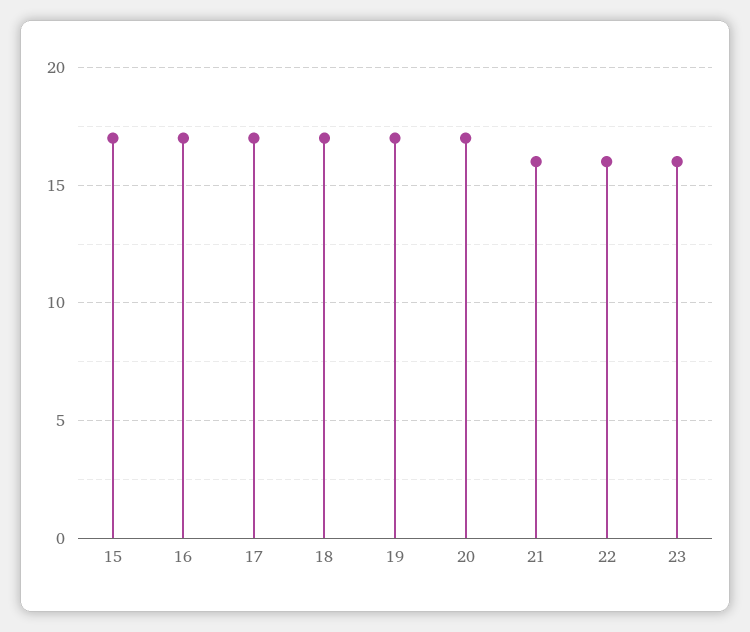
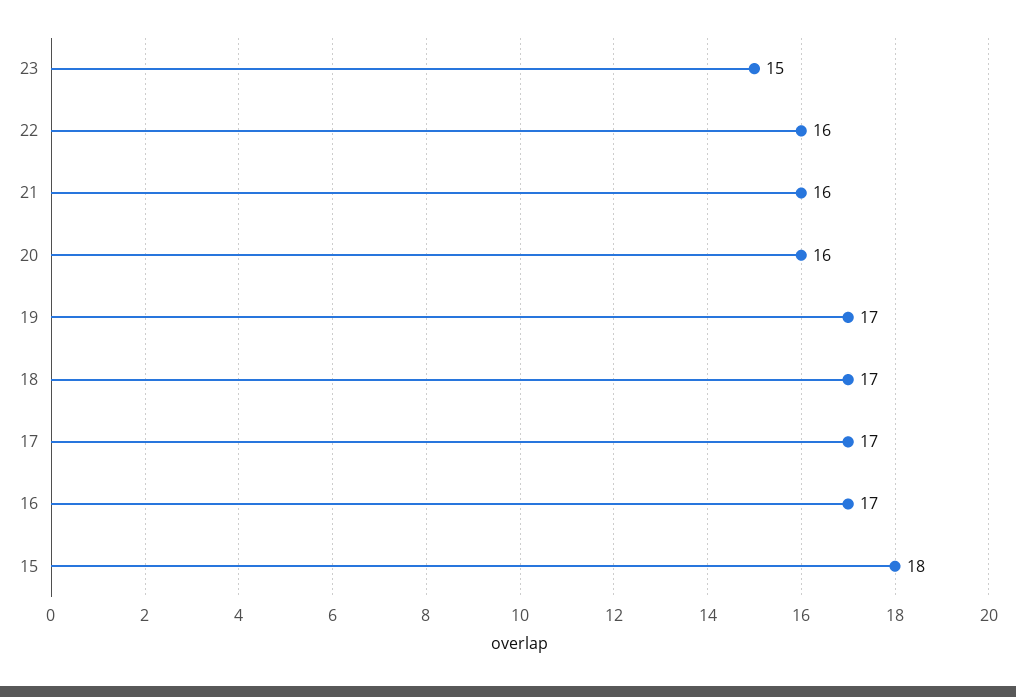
  {
-   "15": 17,
+   "15": 18,
    "16": 17,
    "17": 17,
    "18": 17,
    "19": 17,
-   "20": 17,
+   "20": 16,
    "21": 16,
    "22": 16,
-   "23": 16
+   "23": 15
  }

